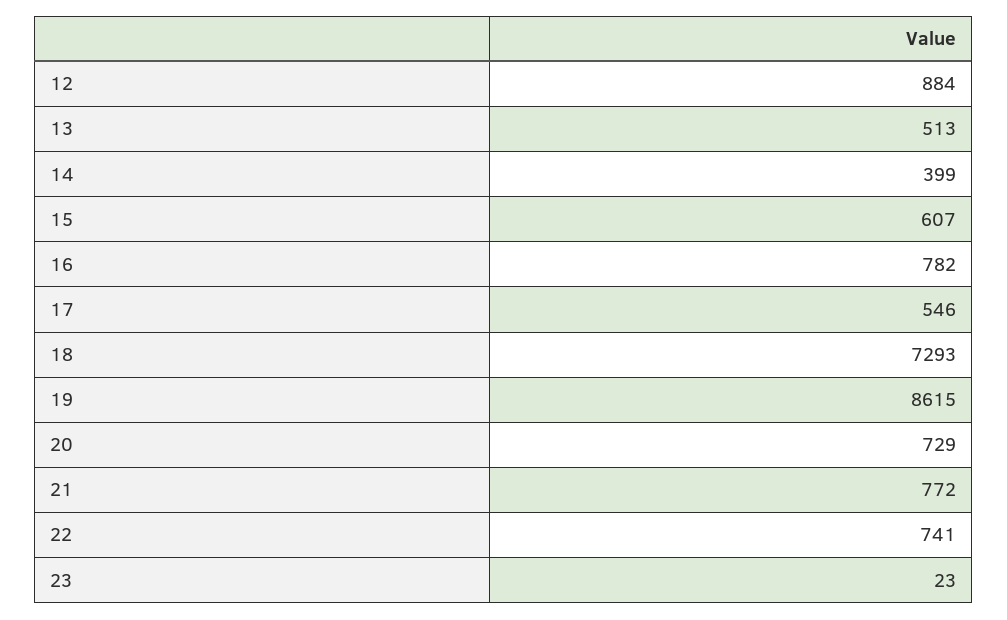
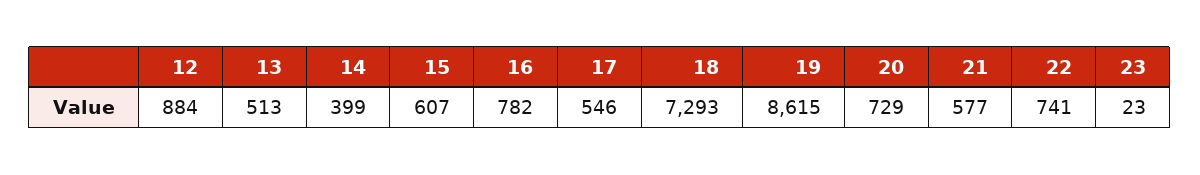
  {
    "12": 884,
    "13": 513,
    "14": 399,
    "15": 607,
    "16": 782,
    "17": 546,
    "18": 7293,
    "19": 8615,
    "20": 729,
-   "21": 772,
+   "21": 577,
    "22": 741,
    "23": 23
  }

